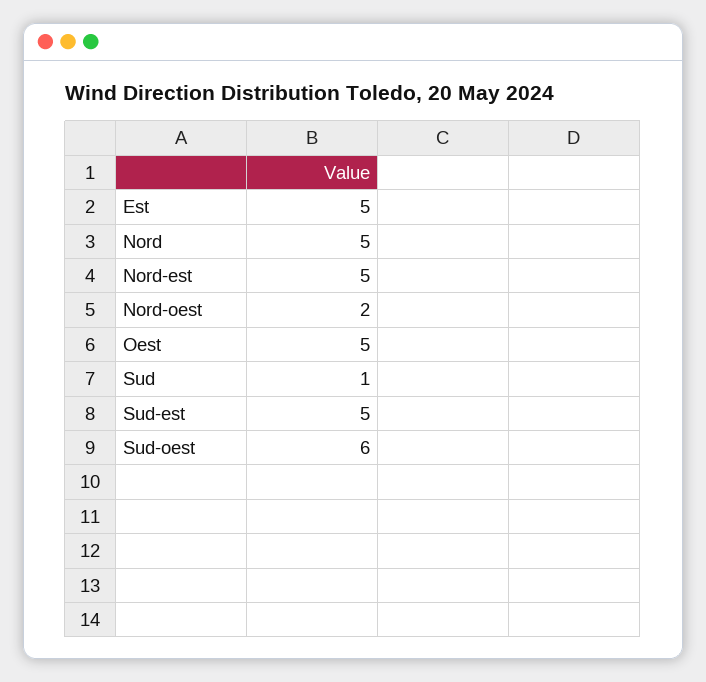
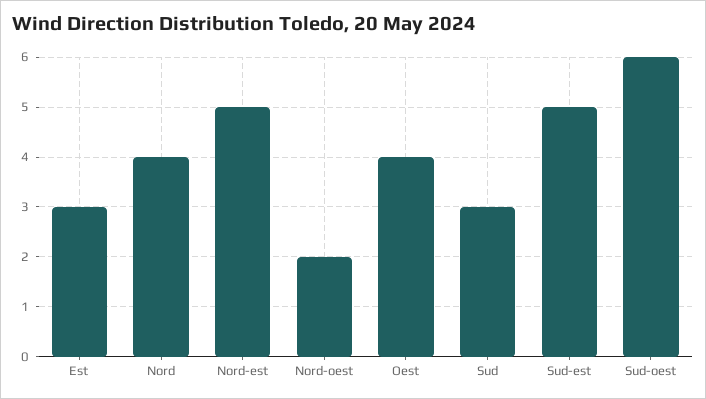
  {
-   "Est": 5,
+   "Est": 3,
-   "Nord": 5,
+   "Nord": 4,
    "Nord-est": 5,
    "Nord-oest": 2,
-   "Oest": 5,
+   "Oest": 4,
-   "Sud": 1,
+   "Sud": 3,
    "Sud-est": 5,
    "Sud-oest": 6
  }

